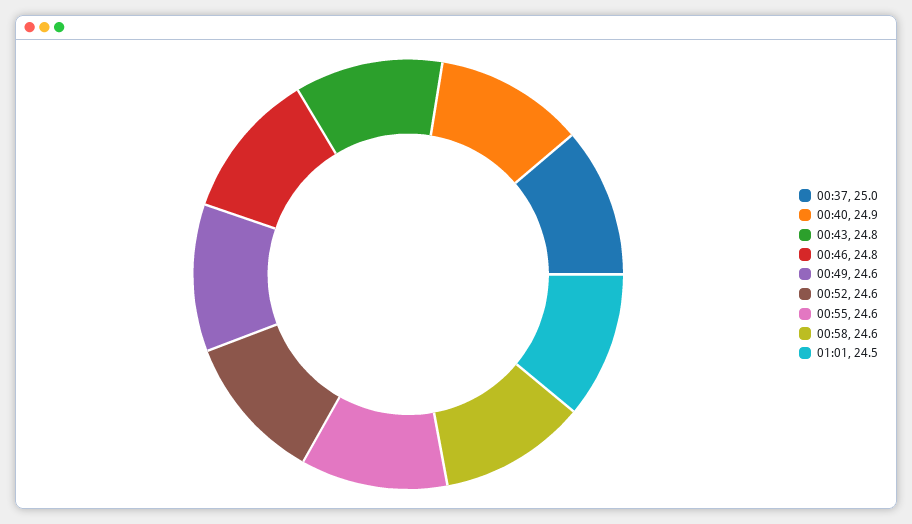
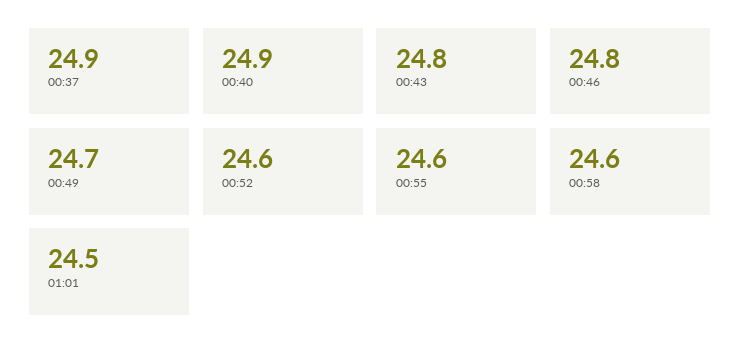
  {
-   "00:37": 25,
+   "00:37": 24.9,
    "00:40": 24.9,
    "00:43": 24.8,
    "00:46": 24.8,
-   "00:49": 24.6,
+   "00:49": 24.7,
    "00:52": 24.6,
    "00:55": 24.6,
    "00:58": 24.6,
    "01:01": 24.5
  }

